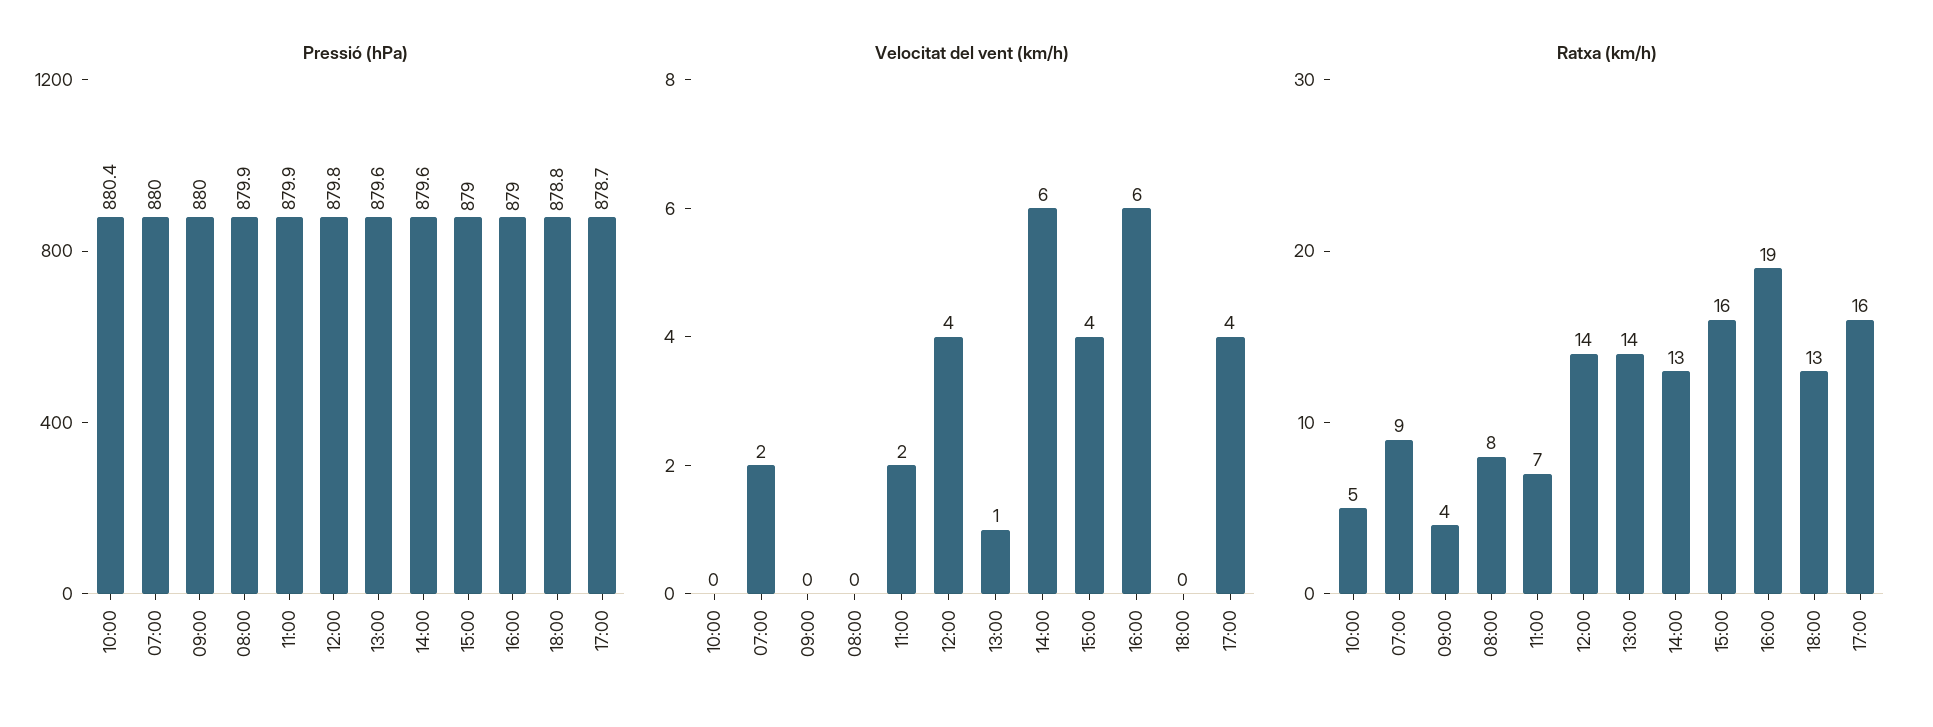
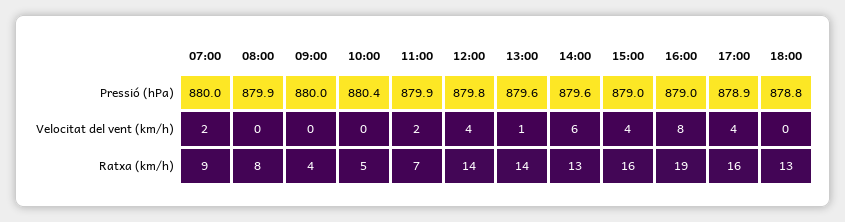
  {
    "Pressió (hPa)": {
      "10:00": 880.4,
      "07:00": 880,
      "09:00": 880,
      "08:00": 879.9,
      "11:00": 879.9,
      "12:00": 879.8,
      "13:00": 879.6,
      "14:00": 879.6,
      "15:00": 879,
      "16:00": 879,
      "18:00": 878.8,
-     "17:00": 878.7
+     "17:00": 878.9
    },
    "Velocitat del vent (km/h)": {
      "10:00": 0,
      "07:00": 2,
      "09:00": 0,
      "08:00": 0,
      "11:00": 2,
      "12:00": 4,
      "13:00": 1,
      "14:00": 6,
      "15:00": 4,
-     "16:00": 6,
+     "16:00": 8,
      "18:00": 0,
      "17:00": 4
    },
    "Ratxa (km/h)": {
      "10:00": 5,
      "07:00": 9,
      "09:00": 4,
      "08:00": 8,
      "11:00": 7,
      "12:00": 14,
      "13:00": 14,
      "14:00": 13,
      "15:00": 16,
      "16:00": 19,
      "18:00": 13,
      "17:00": 16
    }
  }

